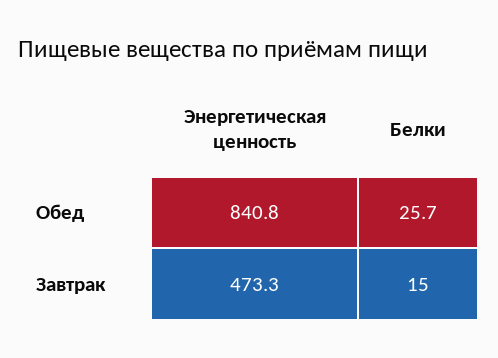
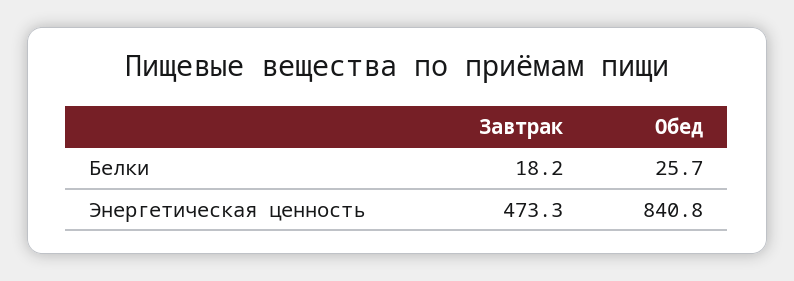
  {
    "Энергетическая ценность": {
      "Обед": 840.8,
      "Завтрак": 473.3
    },
    "Белки": {
      "Обед": 25.7,
-     "Завтрак": 15
+     "Завтрак": 18.2
    }
  }

